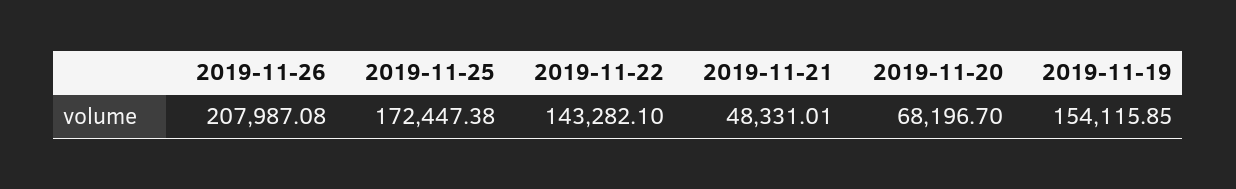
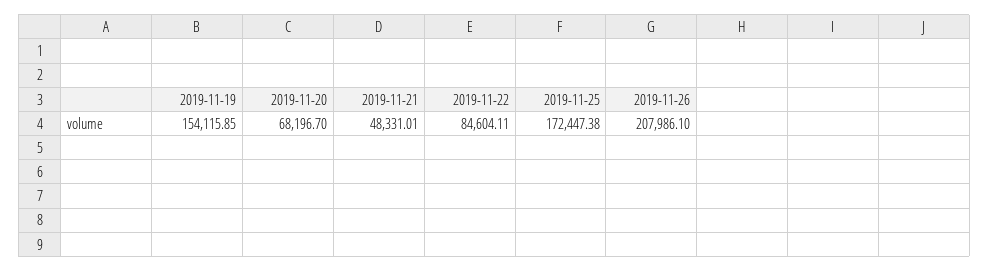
  {
-   "2019-11-26": 207987.08,
+   "2019-11-26": 207986.1,
    "2019-11-25": 172447.38,
-   "2019-11-22": 143282.1,
+   "2019-11-22": 84604.11,
    "2019-11-21": 48331.01,
    "2019-11-20": 68196.7,
    "2019-11-19": 154115.85
  }

